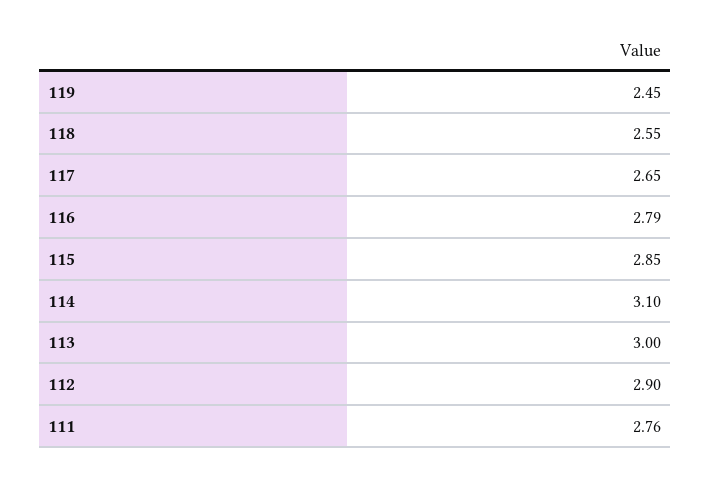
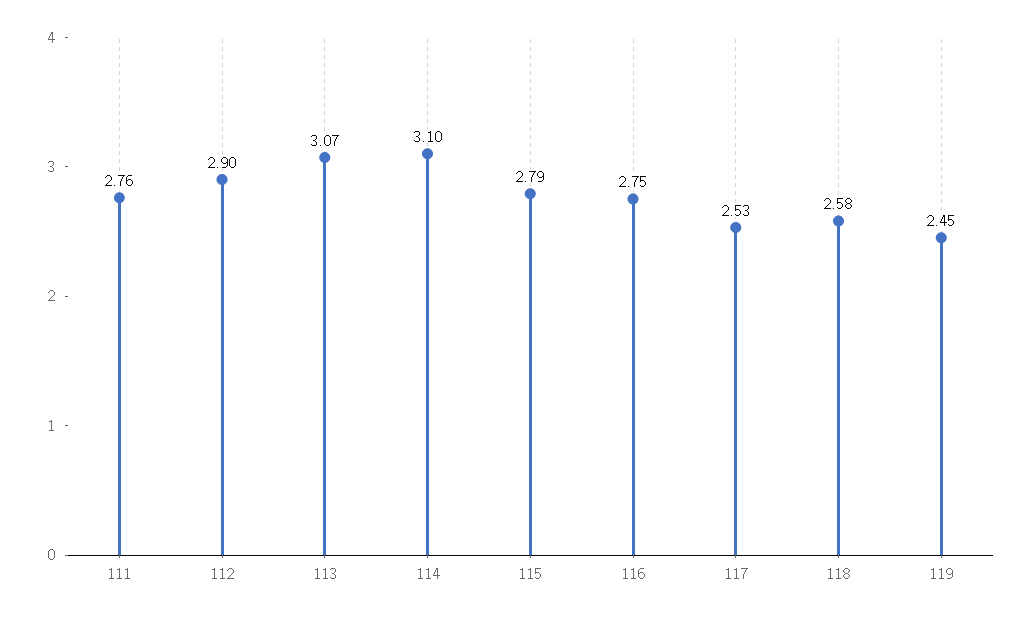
  {
    "119": 2.45,
-   "118": 2.55,
+   "118": 2.58,
-   "117": 2.65,
+   "117": 2.53,
-   "116": 2.79,
+   "116": 2.75,
-   "115": 2.85,
+   "115": 2.79,
    "114": 3.1,
-   "113": 3,
+   "113": 3.07,
    "112": 2.9,
    "111": 2.76
  }

